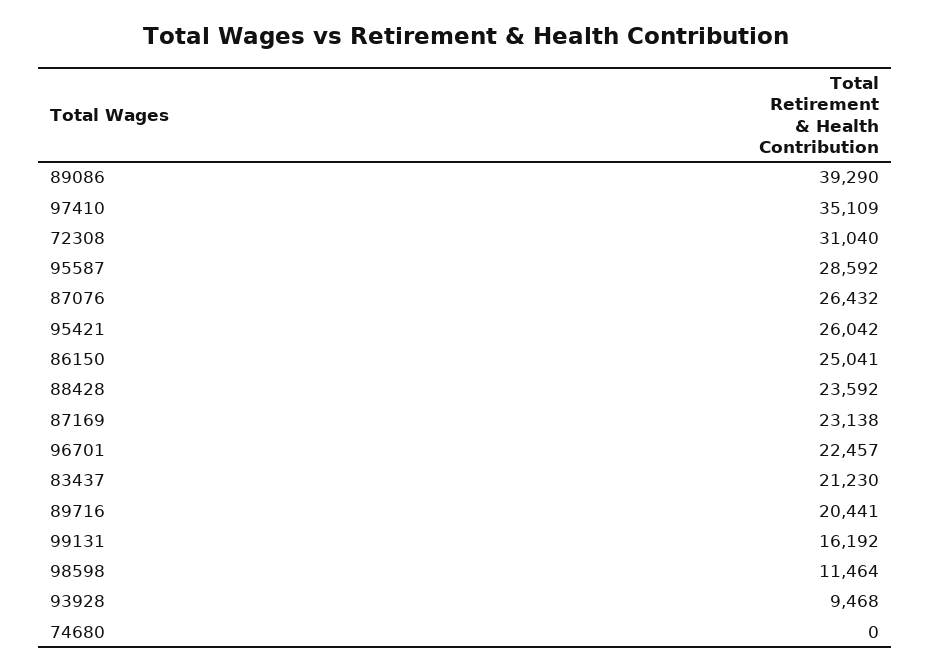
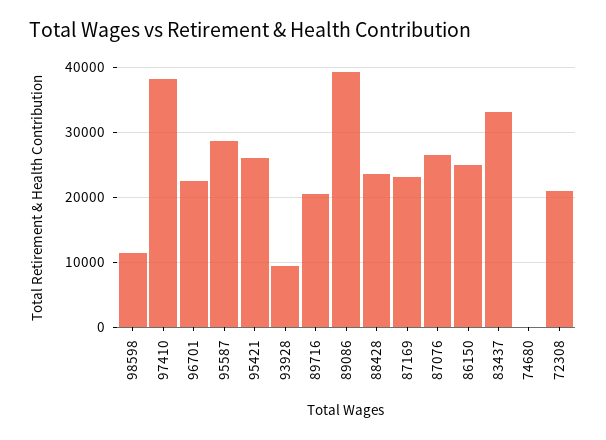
  {
    "89086": 39290,
-   "97410": 35109,
+   "97410": 38000,
-   "72308": 31040,
+   "72308": 21000,
    "95587": 28592,
    "87076": 26432,
    "95421": 26042,
    "86150": 25041,
    "88428": 23592,
    "87169": 23138,
    "96701": 22457,
-   "83437": 21230,
+   "83437": 33000,
    "89716": 20441,
-   "99131": 16192,
    "98598": 11464,
    "93928": 9468,
    "74680": 0
  }

